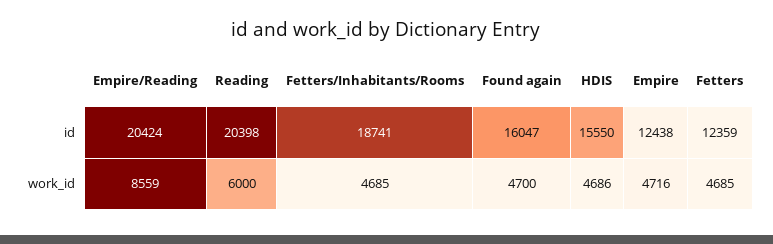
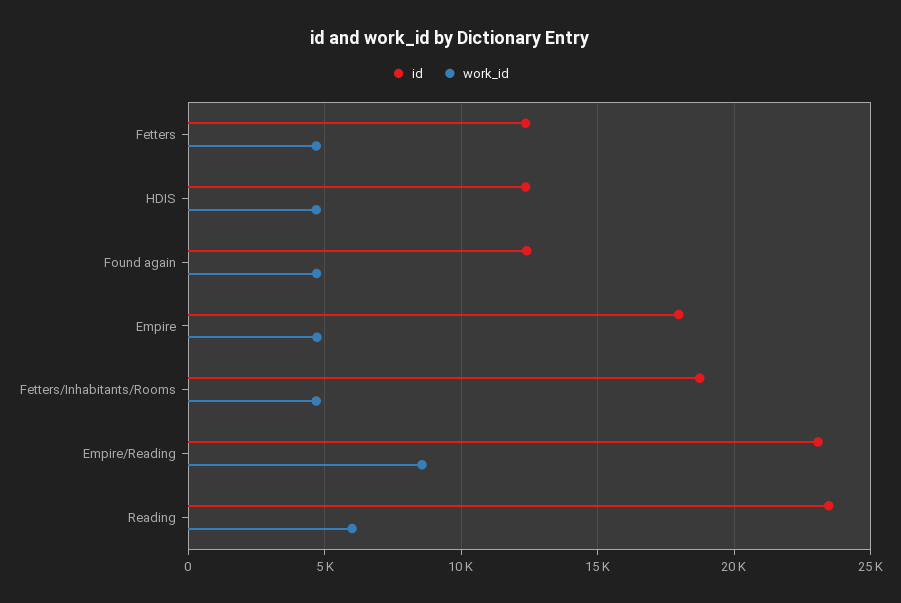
  {
    "id": {
-     "Empire/Reading": 20424,
+     "Empire/Reading": 23000,
-     "Reading": 20398,
+     "Reading": 23500,
      "Fetters/Inhabitants/Rooms": 18741,
-     "Found again": 16047,
+     "Found again": 12500,
-     "HDIS": 15550,
+     "HDIS": 12500,
-     "Empire": 12438,
+     "Empire": 18000,
      "Fetters": 12359
    },
    "work_id": {
      "Empire/Reading": 8559,
      "Reading": 6000,
      "Fetters/Inhabitants/Rooms": 4685,
      "Found again": 4700,
      "HDIS": 4686,
      "Empire": 4716,
      "Fetters": 4685
    }
  }

